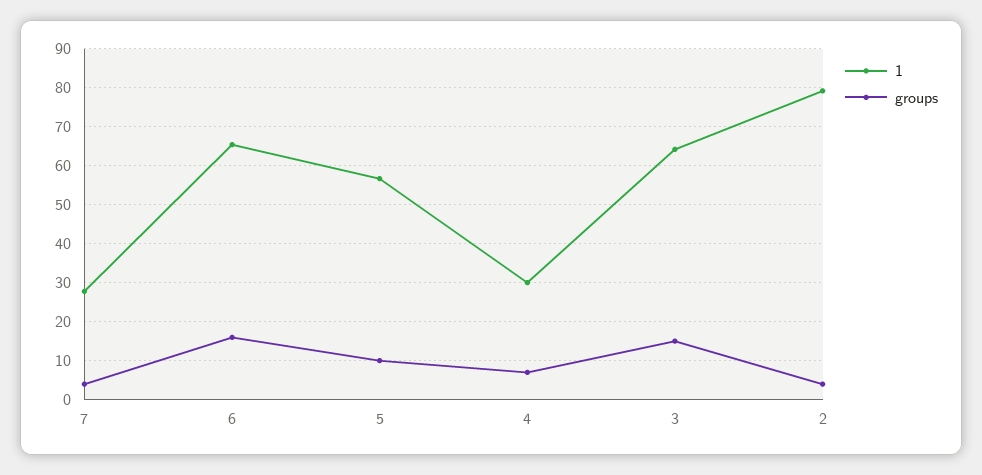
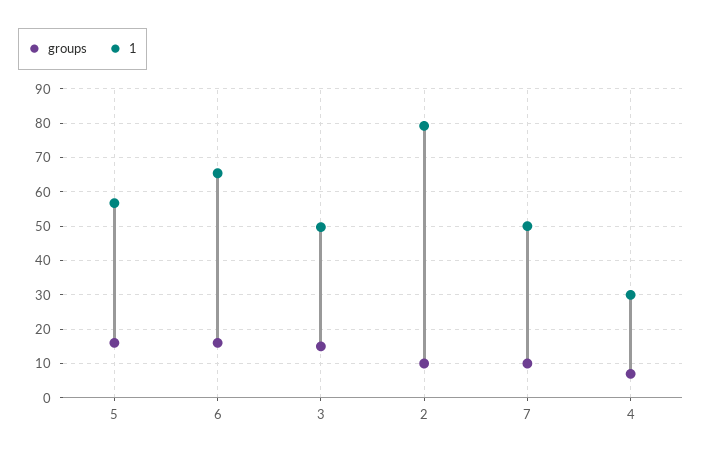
  {
    "1": {
-     "7": 28,
+     "7": 50,
      "6": 66,
      "5": 56,
      "4": 30,
-     "3": 64,
+     "3": 50,
      "2": 80
    },
    "groups": {
-     "7": 4,
+     "7": 10,
      "6": 16,
-     "5": 10,
+     "5": 16,
      "4": 8,
      "3": 16,
-     "2": 4
+     "2": 10
    }
  }

